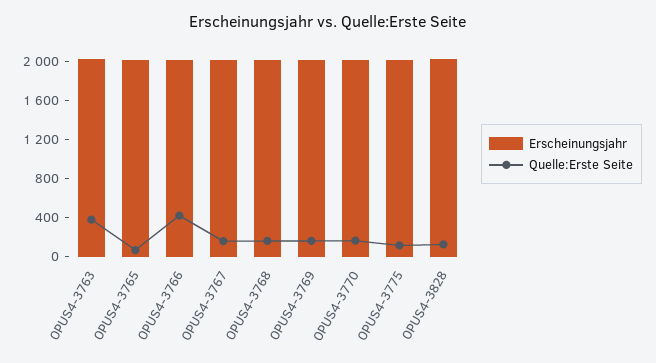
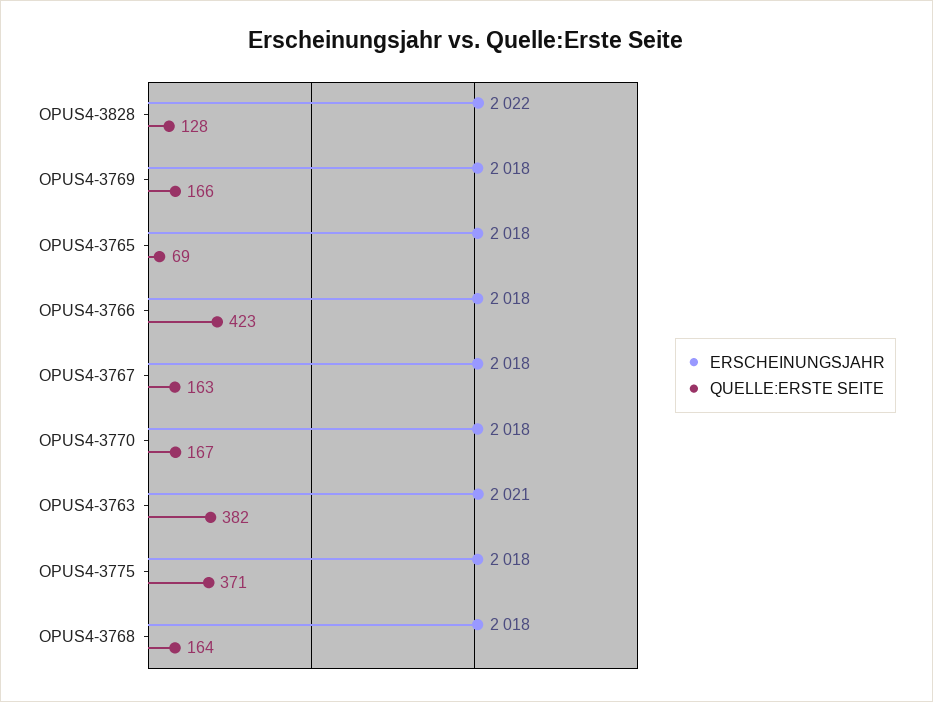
  {
    "Erscheinungsjahr": {
      "OPUS4-3763": 2021,
      "OPUS4-3765": 2018,
      "OPUS4-3766": 2018,
      "OPUS4-3767": 2018,
      "OPUS4-3768": 2018,
      "OPUS4-3769": 2018,
      "OPUS4-3770": 2018,
      "OPUS4-3775": 2018,
      "OPUS4-3828": 2022
    },
    "Quelle:Erste Seite": {
      "OPUS4-3763": 382,
      "OPUS4-3765": 69,
      "OPUS4-3766": 423,
      "OPUS4-3767": 163,
      "OPUS4-3768": 164,
      "OPUS4-3769": 166,
      "OPUS4-3770": 167,
-     "OPUS4-3775": 100,
+     "OPUS4-3775": 371,
      "OPUS4-3828": 128
    }
  }

